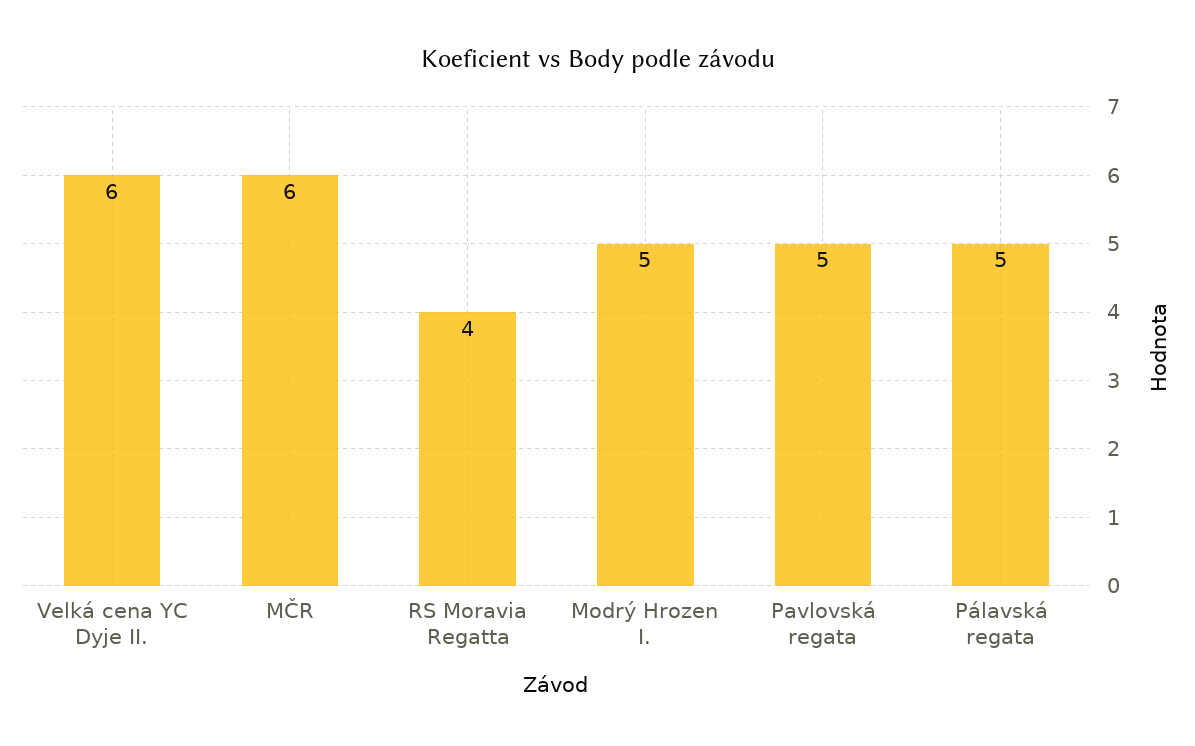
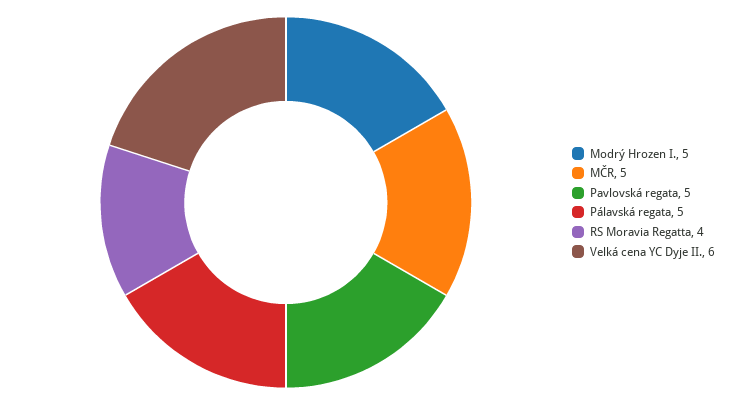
  {
    "Velká cena YC Dyje II.": 6,
-   "MČR": 6,
+   "MČR": 5,
    "RS Moravia Regatta": 4,
    "Modrý Hrozen I.": 5,
    "Pavlovská regata": 5,
    "Pálavská regata": 5
  }

